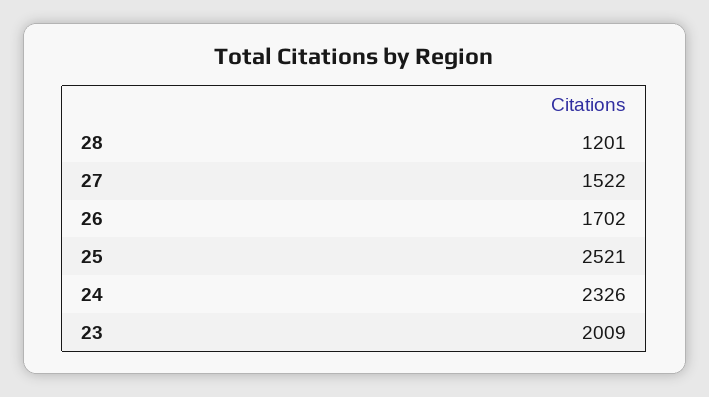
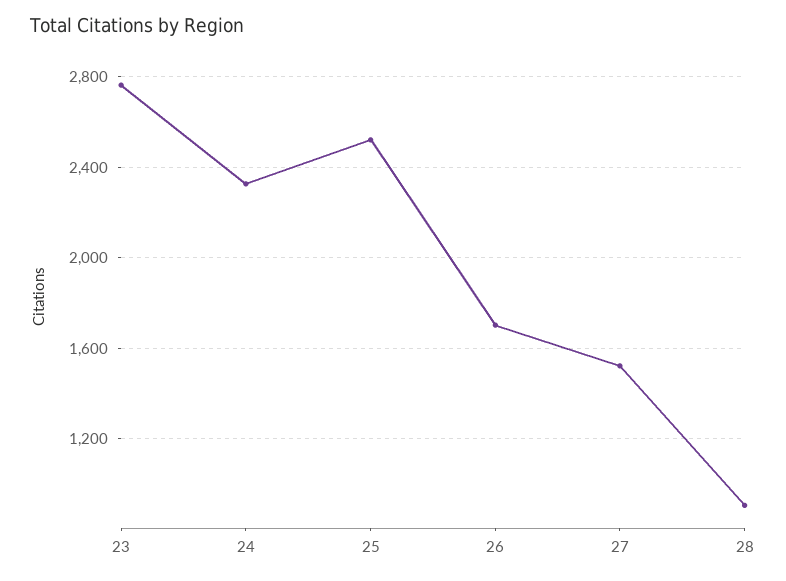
  {
-   "28": 1201,
+   "28": 900,
    "27": 1522,
    "26": 1702,
    "25": 2521,
    "24": 2326,
-   "23": 2009
+   "23": 2750
  }

